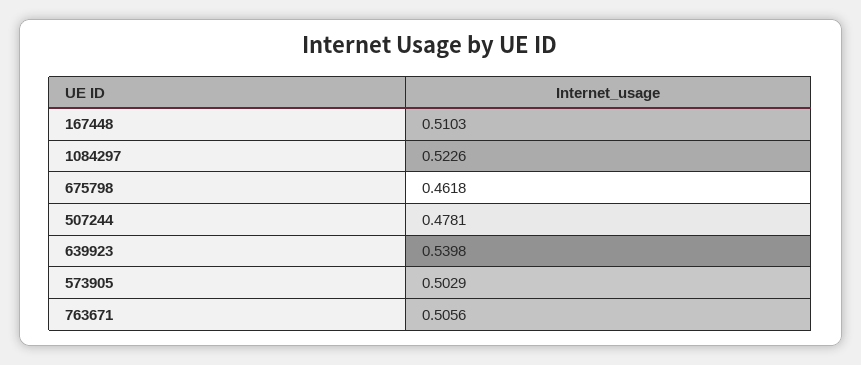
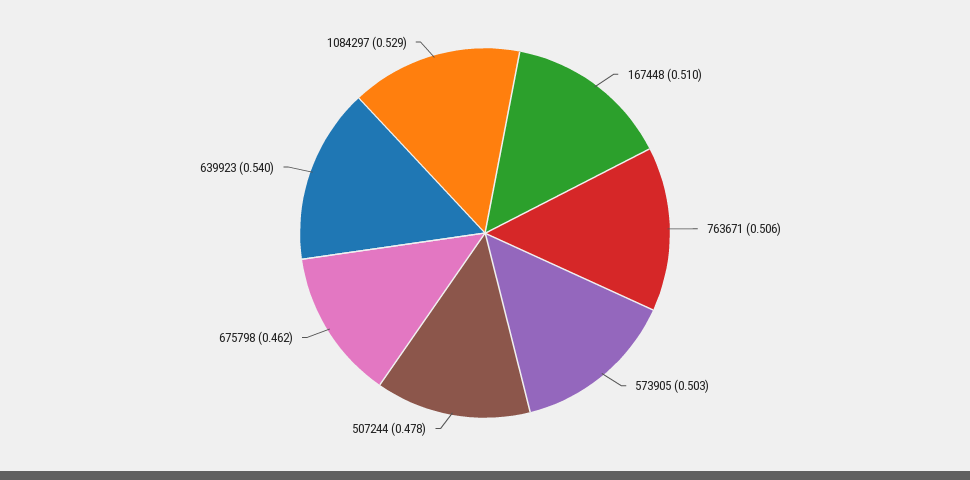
  {
    "167448": 0.5103,
-   "1084297": 0.5226,
+   "1084297": 0.529,
    "675798": 0.4618,
    "507244": 0.4781,
    "639923": 0.5398,
    "573905": 0.5029,
    "763671": 0.5056
  }

